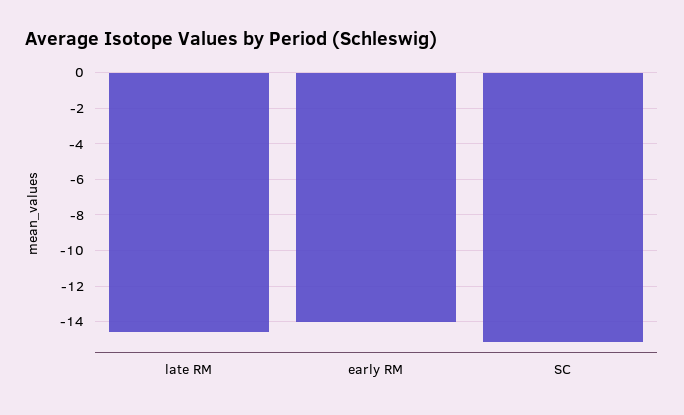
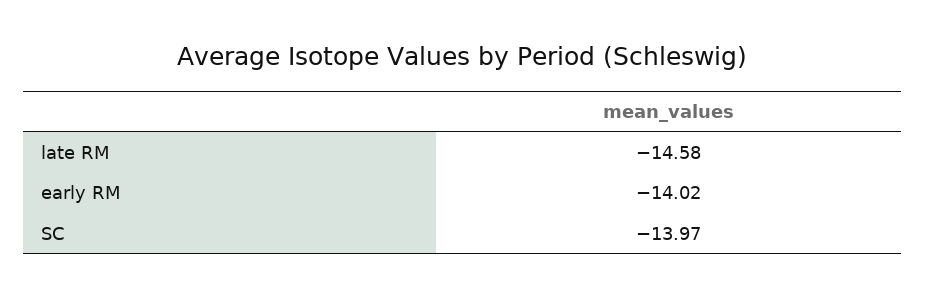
  {
    "late RM": -14.58,
    "early RM": -14.02,
-   "SC": -15
+   "SC": -13.97
  }

